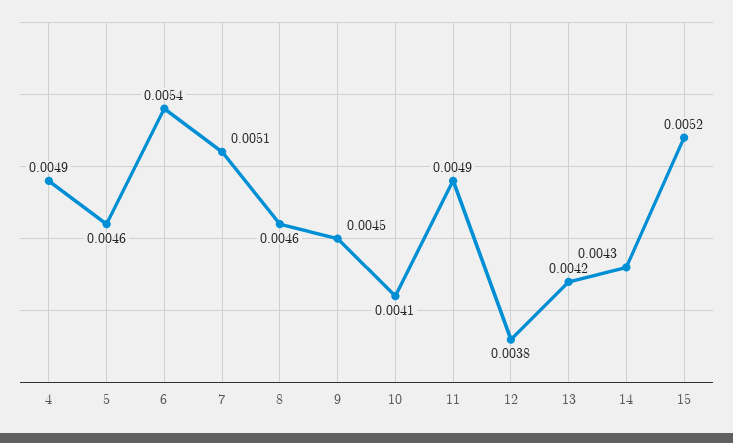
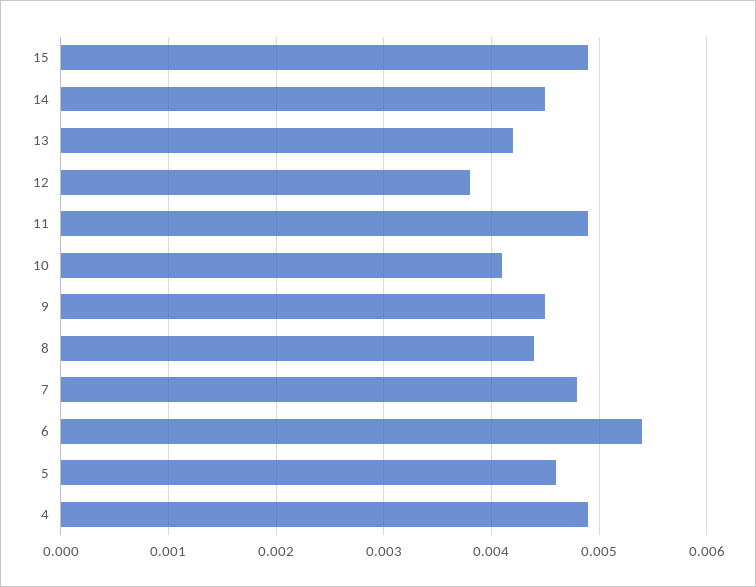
  {
    "4": 0.0049,
    "5": 0.0046,
    "6": 0.0054,
-   "7": 0.0051,
+   "7": 0.0048,
-   "8": 0.0046,
+   "8": 0.0044,
    "9": 0.0045,
    "10": 0.0041,
    "11": 0.0049,
    "12": 0.0038,
    "13": 0.0042,
-   "14": 0.0043,
+   "14": 0.0045,
-   "15": 0.0052
+   "15": 0.0049
  }

